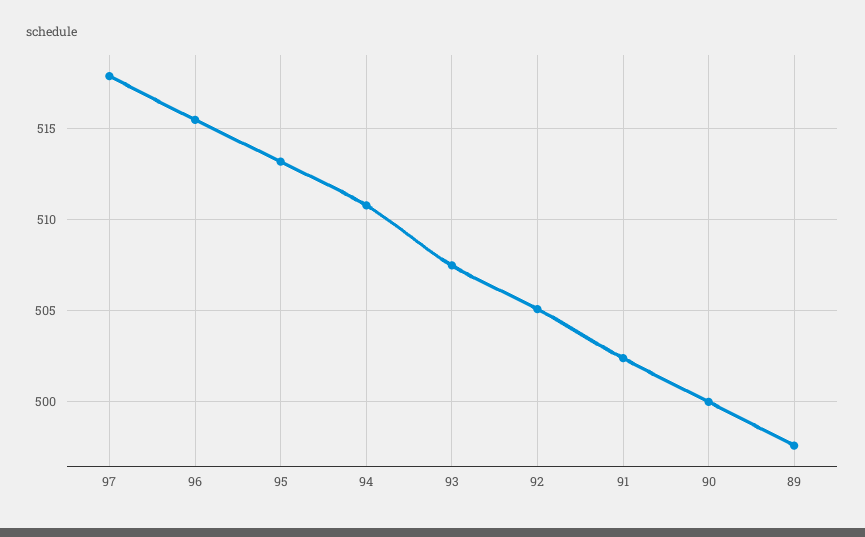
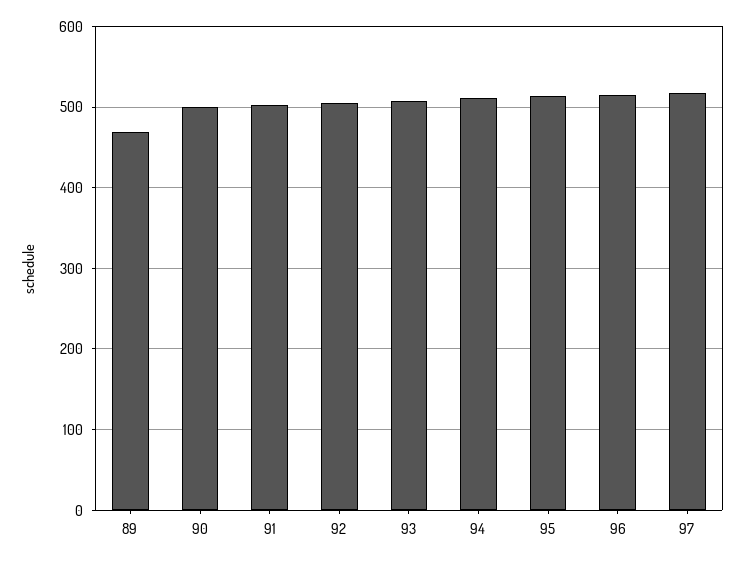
  {
    "97": 518,
    "96": 515.5,
    "95": 513,
    "94": 511,
    "93": 507.5,
    "92": 505,
    "91": 502.5,
    "90": 500,
-   "89": 497.5
+   "89": 470
  }

